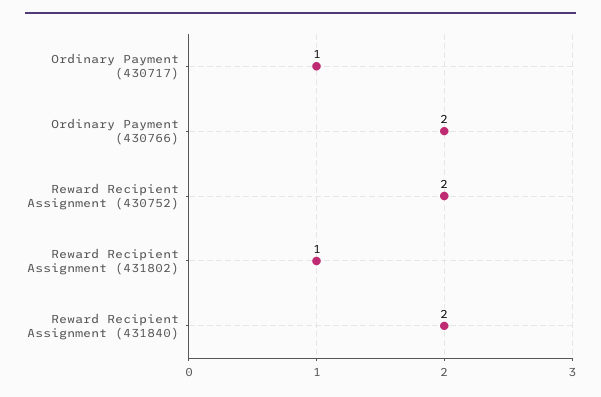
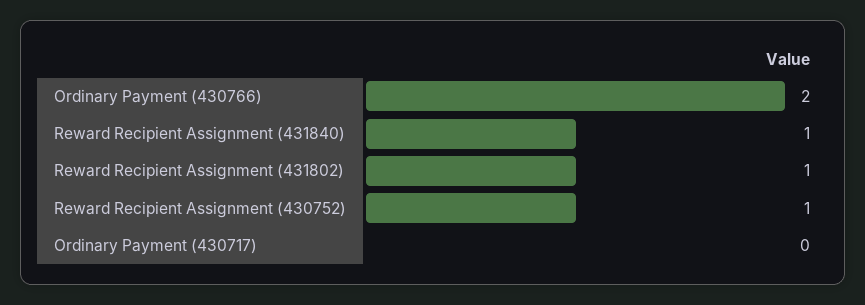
  {
-   "Ordinary Payment (430717)": 1,
+   "Ordinary Payment (430717)": 0,
    "Ordinary Payment (430766)": 2,
-   "Reward Recipient Assignment (430752)": 2,
+   "Reward Recipient Assignment (430752)": 1,
    "Reward Recipient Assignment (431802)": 1,
-   "Reward Recipient Assignment (431840)": 2
+   "Reward Recipient Assignment (431840)": 1
  }

